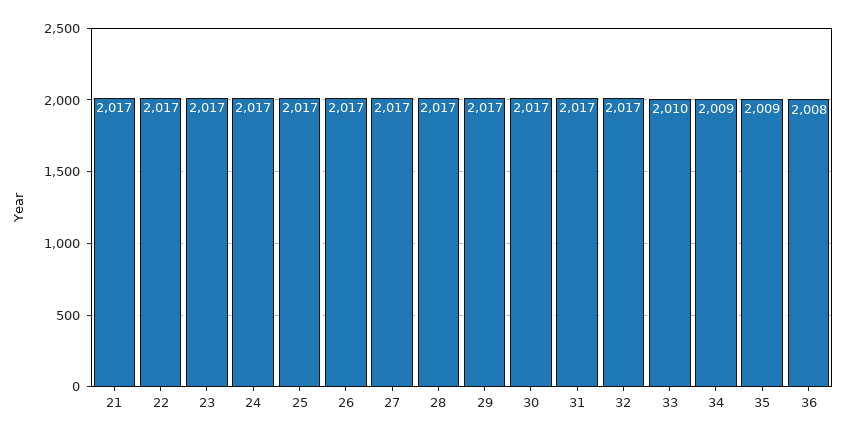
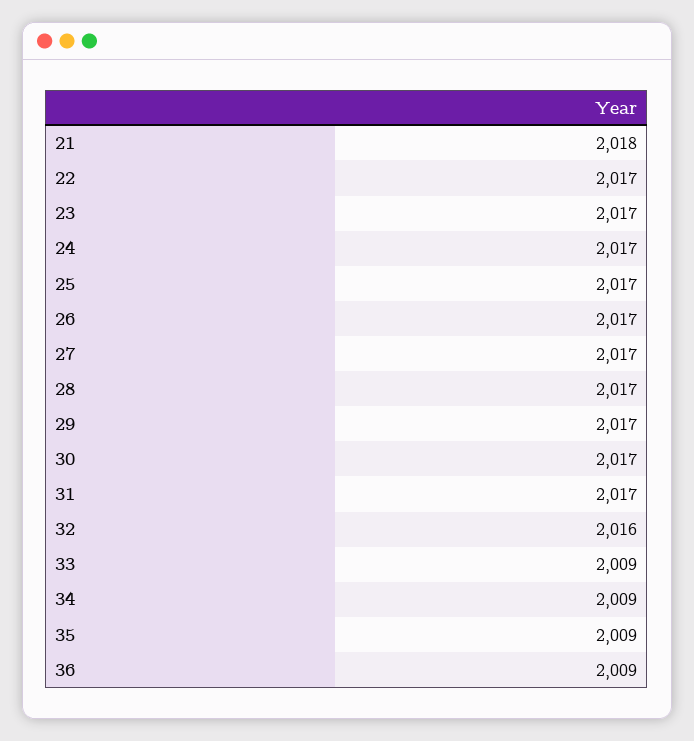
  {
-   "21": 2017,
+   "21": 2018,
    "22": 2017,
    "23": 2017,
    "24": 2017,
    "25": 2017,
    "26": 2017,
    "27": 2017,
    "28": 2017,
    "29": 2017,
    "30": 2017,
    "31": 2017,
-   "32": 2017,
+   "32": 2016,
-   "33": 2010,
+   "33": 2009,
    "34": 2009,
    "35": 2009,
-   "36": 2008
+   "36": 2009
  }

